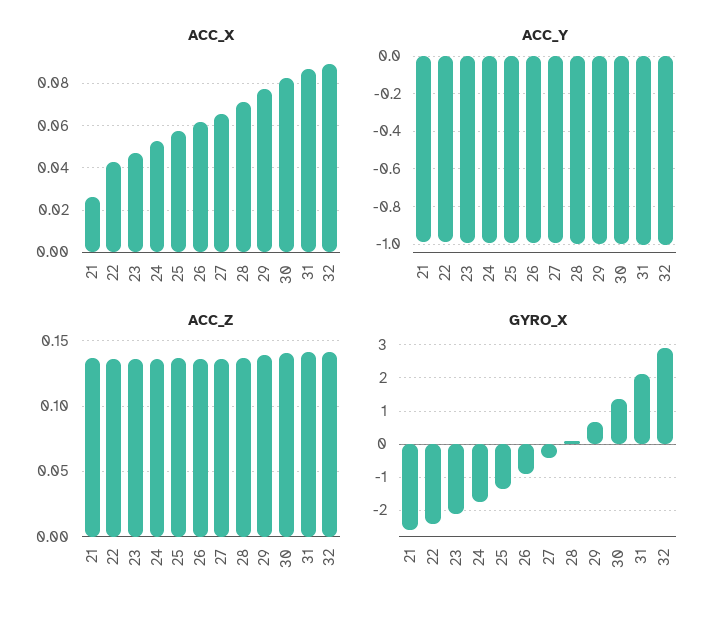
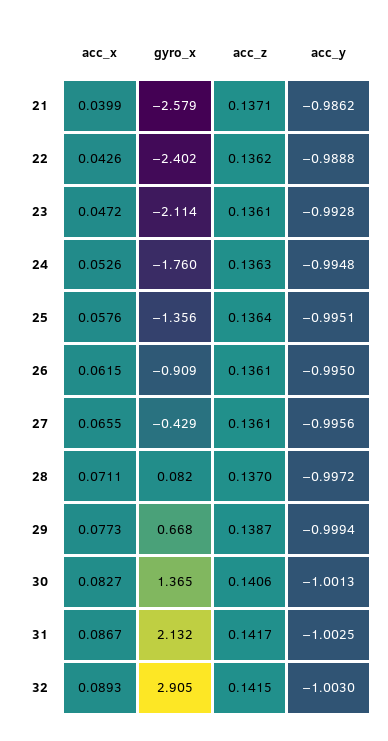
  {
    "ACC_X": {
-     "21": 0.025,
+     "21": 0.0399,
      "22": 0.0426,
      "23": 0.0472,
      "24": 0.0526,
      "25": 0.0576,
      "26": 0.0615,
      "27": 0.0655,
      "28": 0.0711,
      "29": 0.0773,
      "30": 0.0827,
      "31": 0.0867,
      "32": 0.0893
    },
    "ACC_Y": {
      "21": -0.9862,
      "22": -0.9888,
      "23": -0.9928,
      "24": -0.9948,
      "25": -0.9951,
      "26": -0.995,
      "27": -0.9956,
      "28": -0.9972,
      "29": -0.9994,
      "30": -1.0013,
      "31": -1.0025,
      "32": -1.003
    },
    "ACC_Z": {
      "21": 0.1371,
      "22": 0.1362,
      "23": 0.1361,
      "24": 0.1363,
      "25": 0.1364,
      "26": 0.1361,
      "27": 0.1361,
      "28": 0.137,
      "29": 0.1387,
      "30": 0.1406,
      "31": 0.1417,
      "32": 0.1415
    },
    "GYRO_X": {
      "21": -2.579,
      "22": -2.402,
      "23": -2.114,
      "24": -1.76,
      "25": -1.356,
      "26": -0.909,
      "27": -0.429,
      "28": 0.082,
      "29": 0.668,
      "30": 1.365,
      "31": 2.132,
      "32": 2.905
    }
  }

